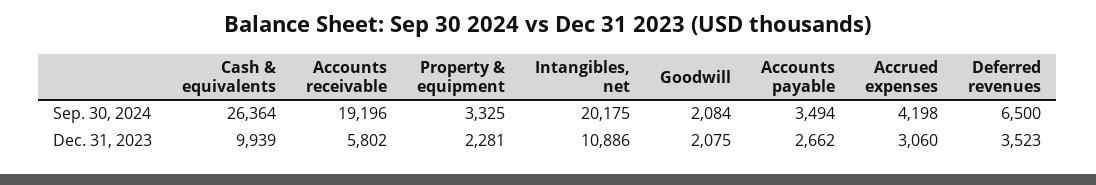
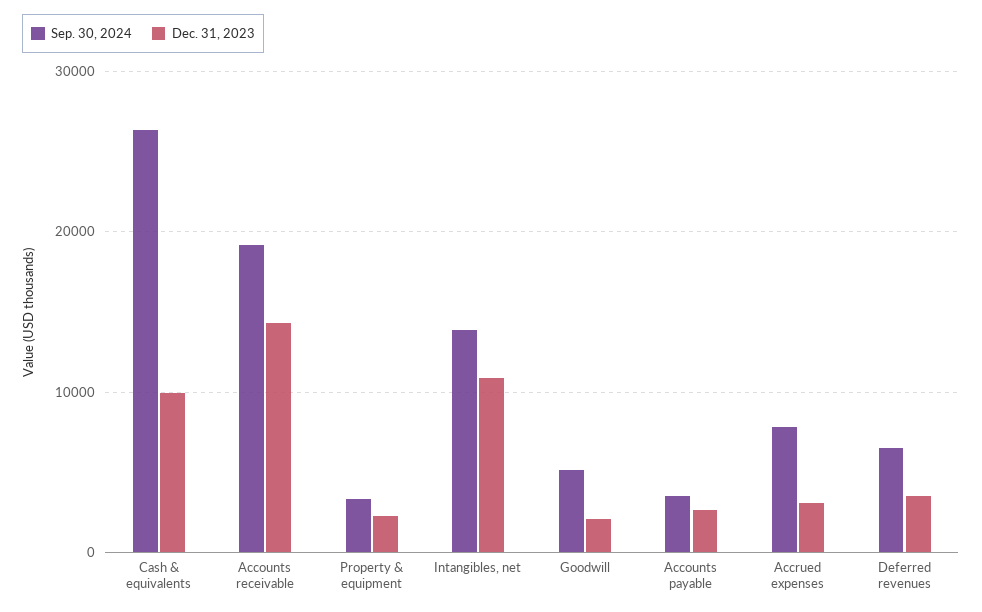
  {
    "Sep. 30, 2024": {
      "Cash & equivalents": 26364,
      "Accounts receivable": 19196,
      "Property & equipment": 3325,
-     "Intangibles, net": 20175,
+     "Intangibles, net": 14000,
-     "Goodwill": 2084,
+     "Goodwill": 5000,
      "Accounts payable": 3494,
-     "Accrued expenses": 4198,
+     "Accrued expenses": 8000,
      "Deferred revenues": 6500
    },
    "Dec. 31, 2023": {
      "Cash & equivalents": 9939,
-     "Accounts receivable": 5802,
+     "Accounts receivable": 14000,
      "Property & equipment": 2281,
      "Intangibles, net": 10886,
      "Goodwill": 2075,
      "Accounts payable": 2662,
      "Accrued expenses": 3060,
      "Deferred revenues": 3523
    }
  }

